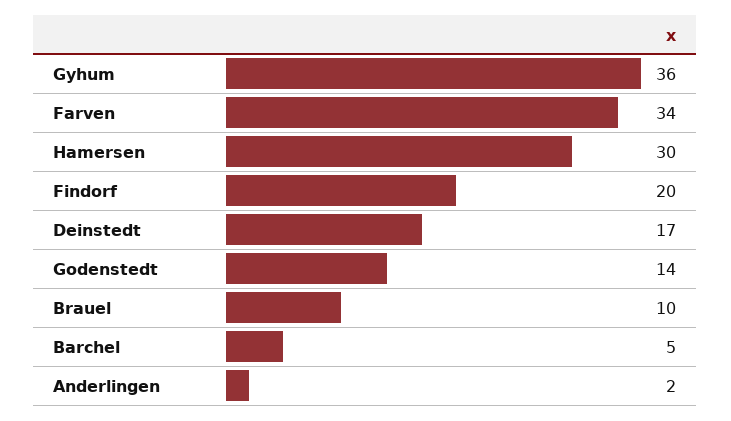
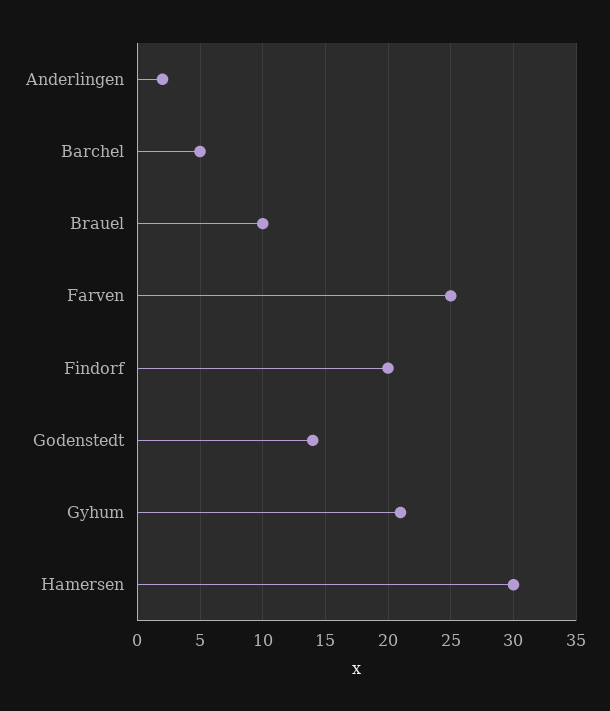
  {
-   "Gyhum": 36,
+   "Gyhum": 21,
-   "Farven": 34,
+   "Farven": 25,
    "Hamersen": 30,
    "Findorf": 20,
-   "Deinstedt": 17,
    "Godenstedt": 14,
    "Brauel": 10,
    "Barchel": 5,
    "Anderlingen": 2
  }

